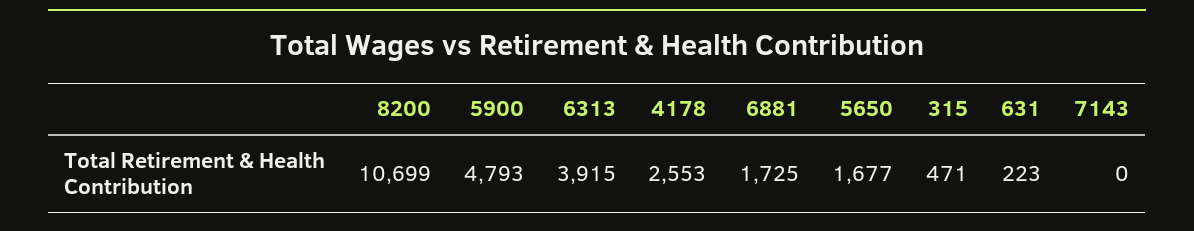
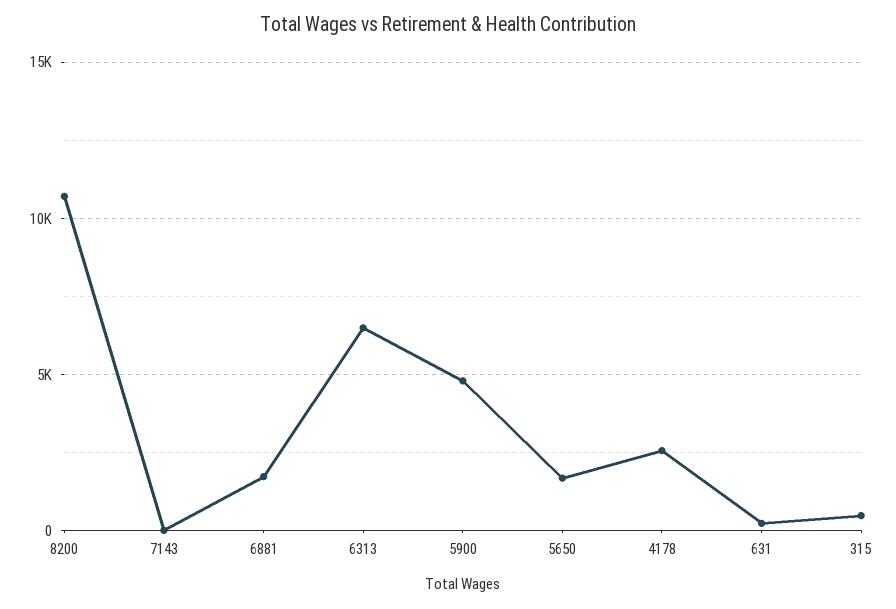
  {
    "8200": 10699,
    "5900": 4793,
-   "6313": 3915,
+   "6313": 6500,
    "4178": 2553,
    "6881": 1725,
    "5650": 1677,
    "315": 471,
    "631": 223,
    "7143": 0
  }

